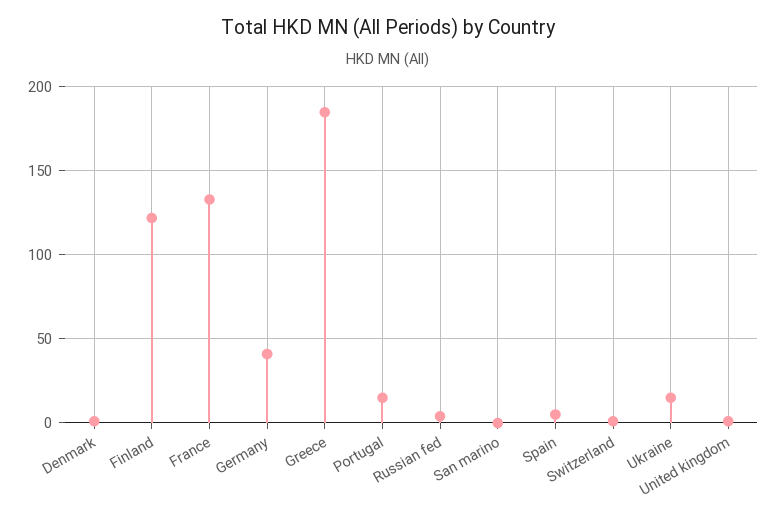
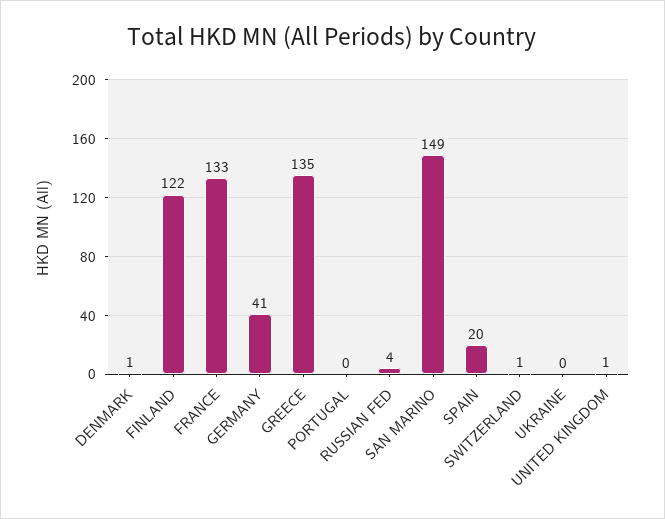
  {
    "Denmark": 1,
    "Finland": 122,
    "France": 133,
    "Germany": 41,
-   "Greece": 185,
+   "Greece": 135,
-   "Portugal": 15,
+   "Portugal": 0,
    "Russian fed": 4,
-   "San marino": 0,
+   "San marino": 149,
-   "Spain": 5,
+   "Spain": 20,
    "Switzerland": 1,
-   "Ukraine": 15,
+   "Ukraine": 0,
    "United kingdom": 1
  }

